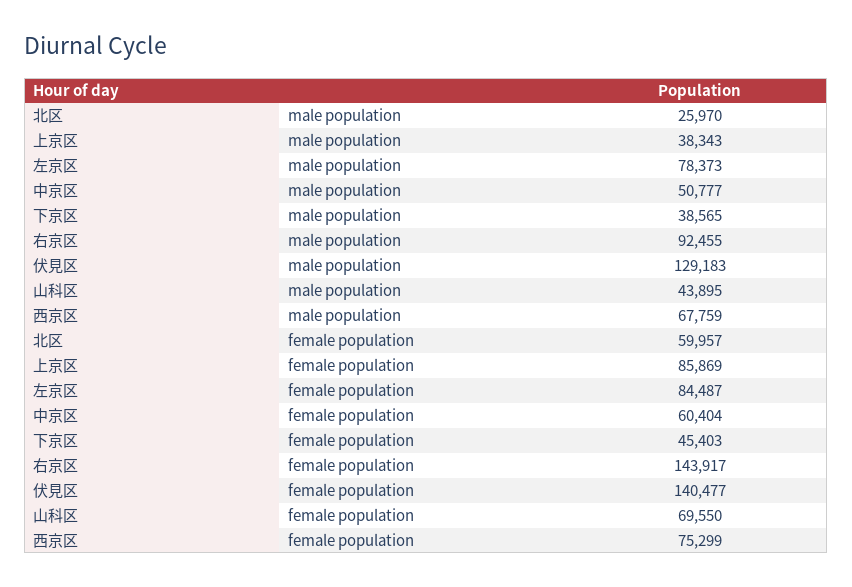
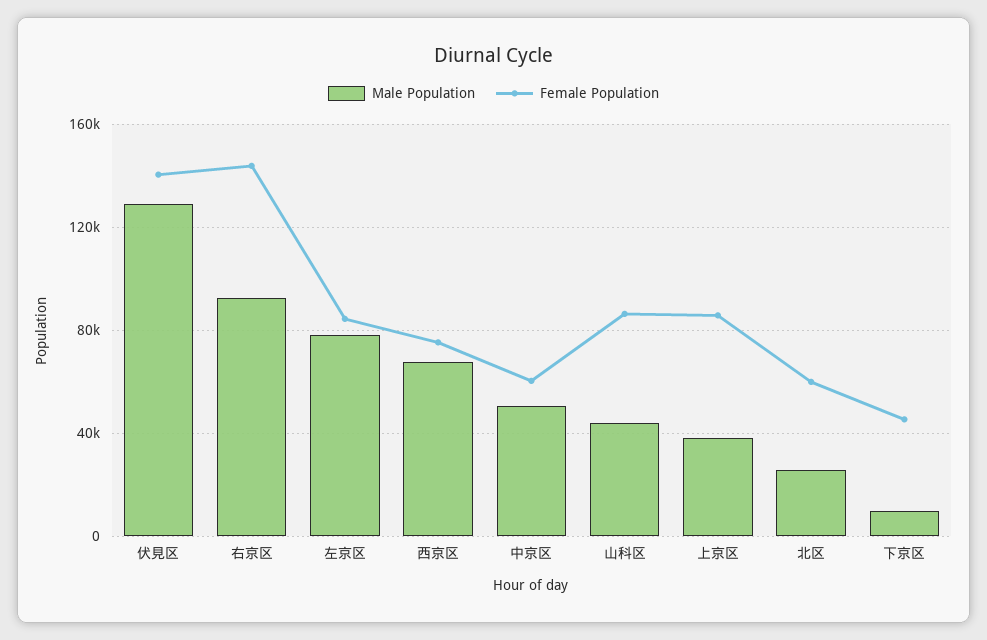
  {
    "male population": {
      "北区": 25970,
      "上京区": 38343,
      "左京区": 78373,
      "中京区": 50777,
-     "下京区": 38565,
+     "下京区": 10000,
      "右京区": 92455,
      "伏見区": 129183,
      "山科区": 43895,
      "西京区": 67759
    },
    "female population": {
      "北区": 59957,
      "上京区": 85869,
      "左京区": 84487,
      "中京区": 60404,
      "下京区": 45403,
      "右京区": 143917,
      "伏見区": 140477,
-     "山科区": 69550,
+     "山科区": 85000,
      "西京区": 75299
    }
  }

